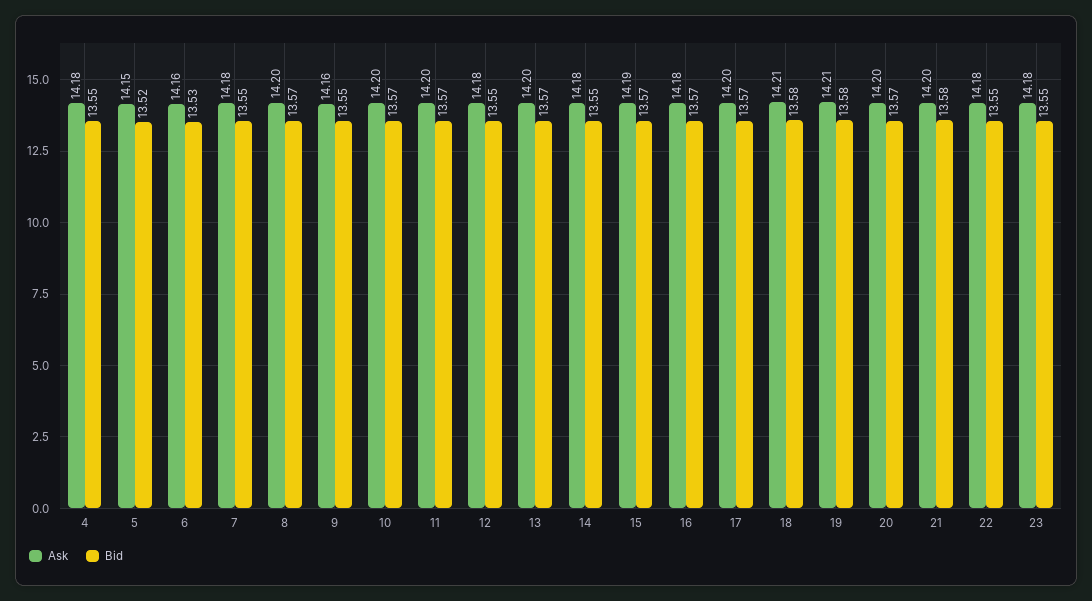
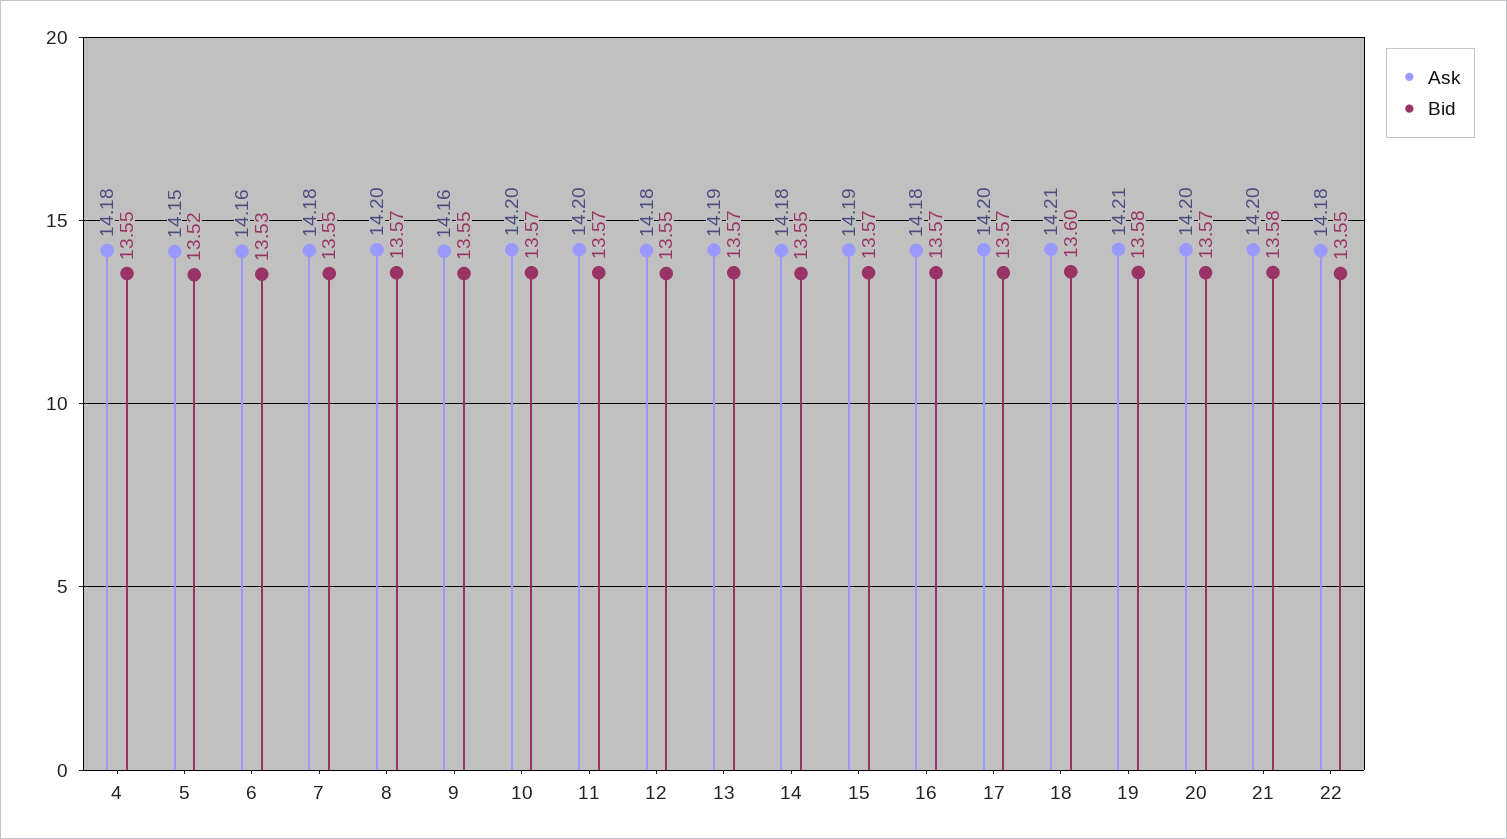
  {
    "Ask": {
      "4": 14.18,
      "5": 14.15,
      "6": 14.16,
      "7": 14.18,
      "8": 14.2,
      "9": 14.16,
      "10": 14.2,
      "11": 14.2,
      "12": 14.18,
-     "13": 14.2,
+     "13": 14.19,
      "14": 14.18,
      "15": 14.19,
      "16": 14.18,
      "17": 14.2,
      "18": 14.21,
      "19": 14.21,
      "20": 14.2,
      "21": 14.2,
-     "22": 14.18,
+     "22": 14.18
-     "23": 14.18
    },
    "Bid": {
      "4": 13.55,
      "5": 13.52,
      "6": 13.53,
      "7": 13.55,
      "8": 13.57,
      "9": 13.55,
      "10": 13.57,
      "11": 13.57,
      "12": 13.55,
      "13": 13.57,
      "14": 13.55,
      "15": 13.57,
      "16": 13.57,
      "17": 13.57,
-     "18": 13.58,
+     "18": 13.6,
      "19": 13.58,
      "20": 13.57,
      "21": 13.58,
-     "22": 13.55,
+     "22": 13.55
-     "23": 13.55
    }
  }

